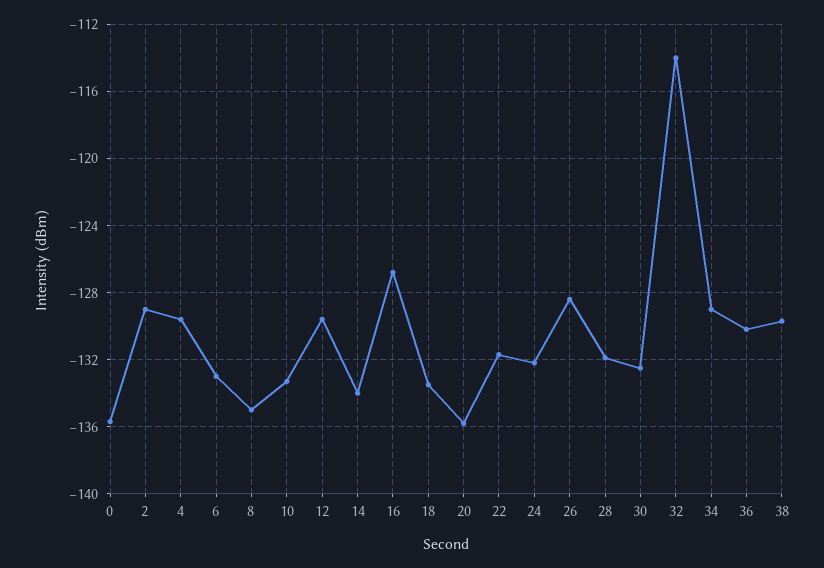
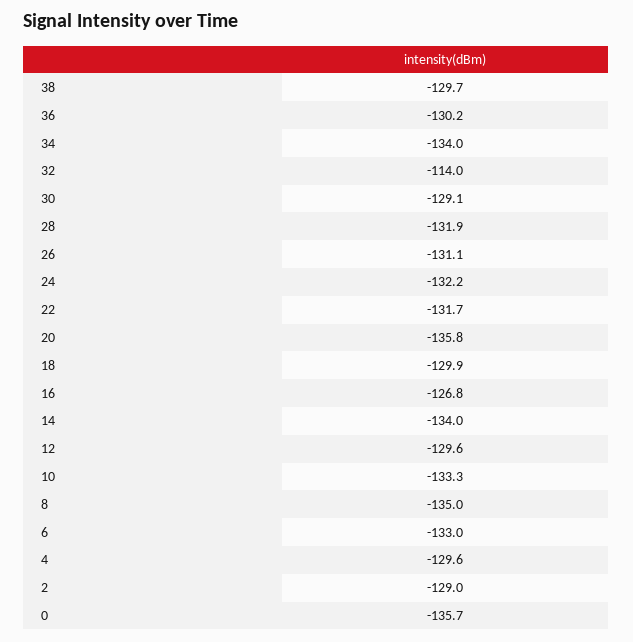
  {
    "0": -135.7,
    "2": -129,
    "4": -129.6,
    "6": -133,
    "8": -135,
    "10": -133.3,
    "12": -129.6,
    "14": -134,
    "16": -126.8,
-   "18": -133.5,
+   "18": -129.9,
    "20": -135.8,
    "22": -131.7,
    "24": -132.2,
-   "26": -128.5,
+   "26": -131.1,
    "28": -131.9,
-   "30": -132.5,
+   "30": -129.1,
    "32": -114,
-   "34": -129,
+   "34": -134,
    "36": -130.2,
    "38": -129.7
  }

